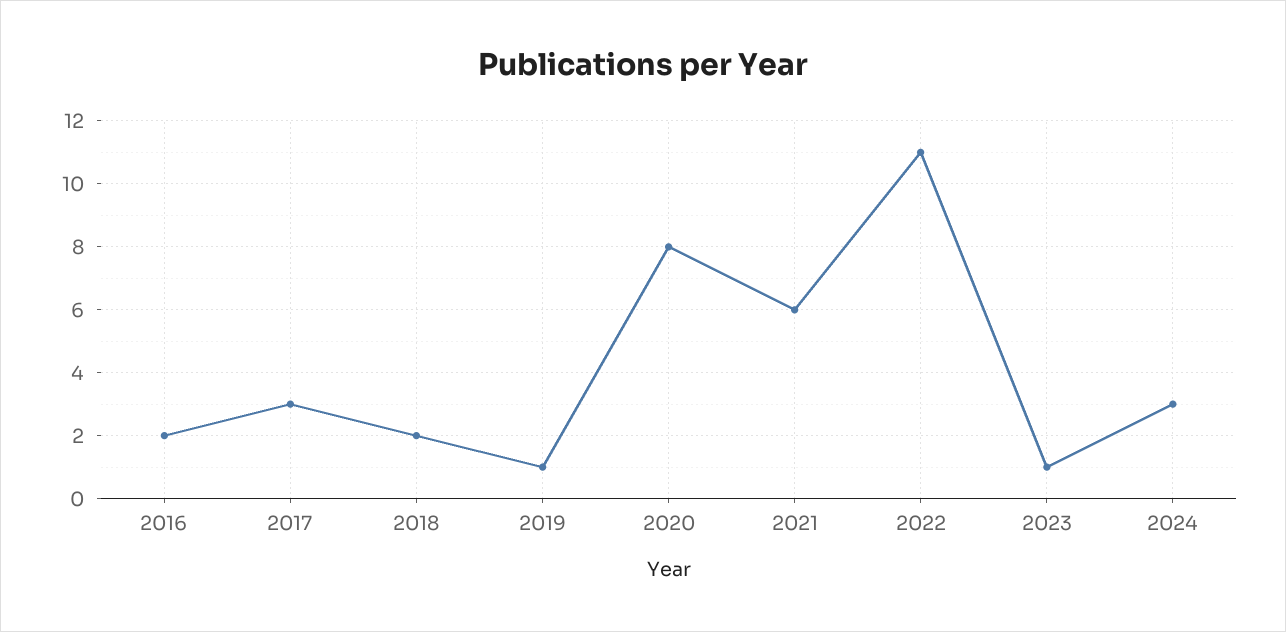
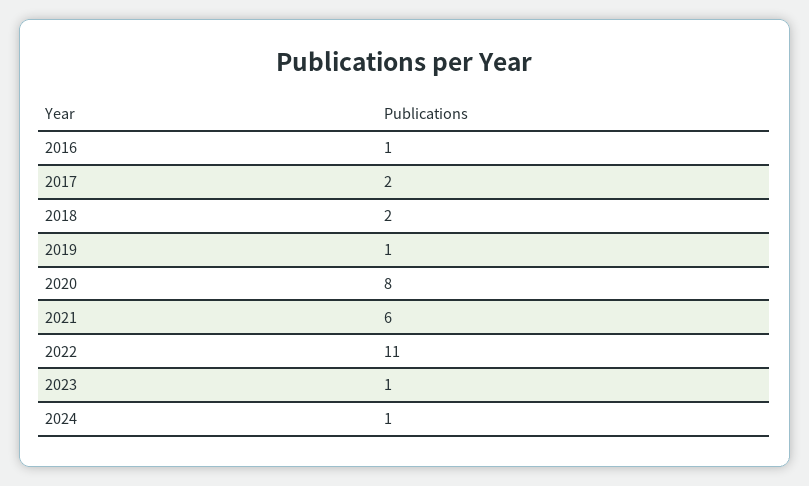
  {
-   "2016": 2,
+   "2016": 1,
-   "2017": 3,
+   "2017": 2,
    "2018": 2,
    "2019": 1,
    "2020": 8,
    "2021": 6,
    "2022": 11,
    "2023": 1,
-   "2024": 3
+   "2024": 1
  }

